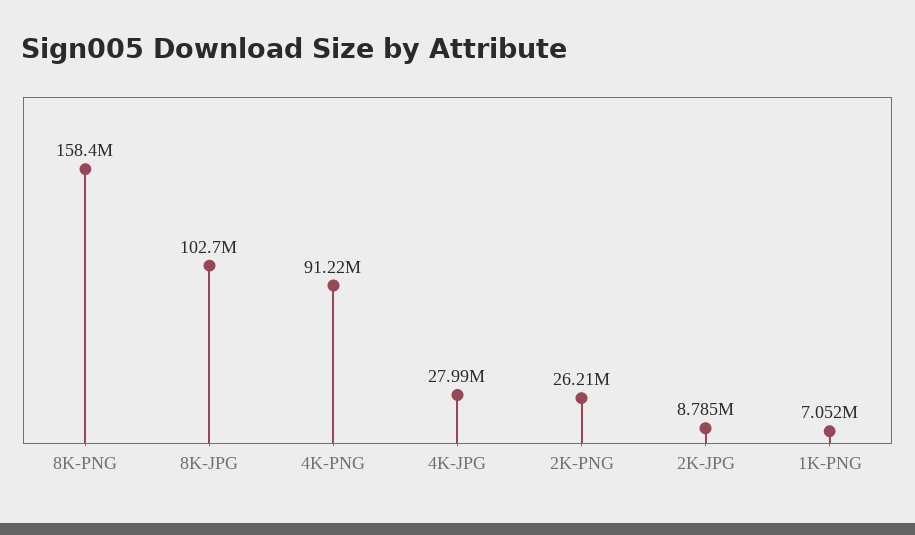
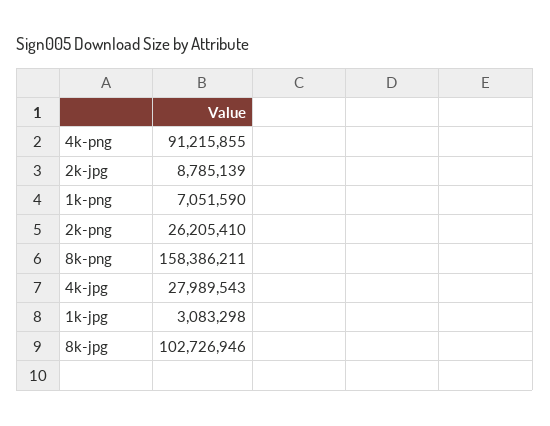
  {
    "8K-PNG": 158386211,
    "8K-JPG": 102726946,
    "4K-PNG": 91215855,
    "4K-JPG": 27989543,
    "2K-PNG": 26205410,
    "2K-JPG": 8785139,
-   "1K-PNG": 7051590
+   "1K-PNG": 7051590,
+   "1k-jpg": 3083298
  }

